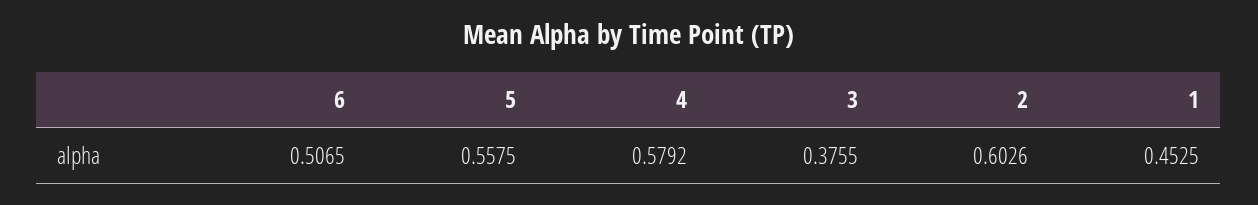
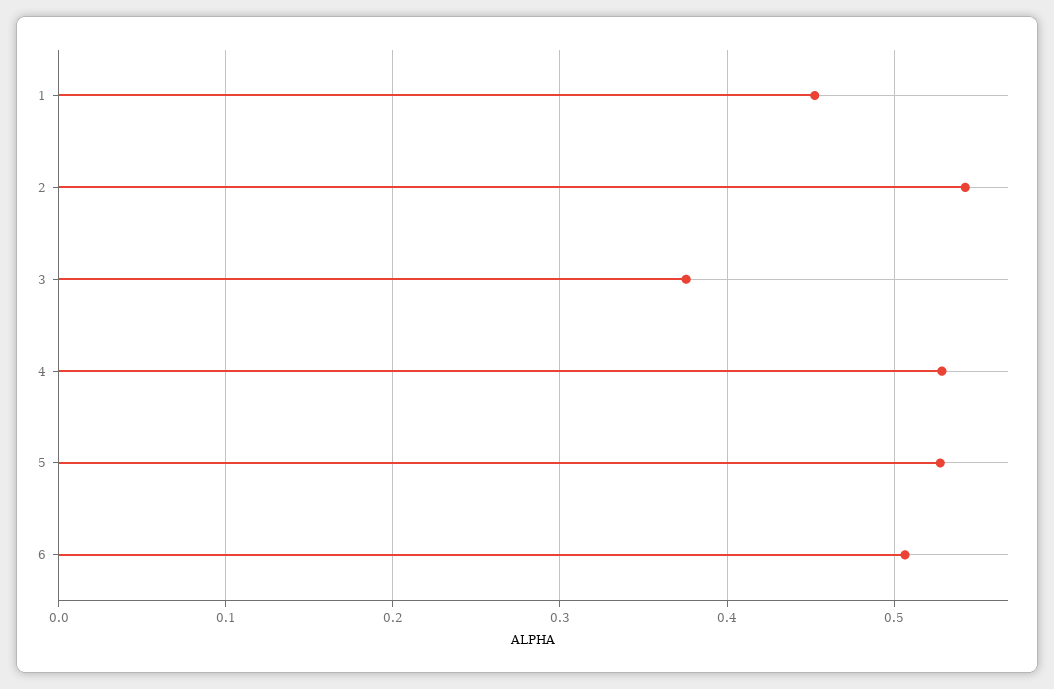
  {
    "6": 0.5065,
-   "5": 0.5575,
+   "5": 0.53,
-   "4": 0.5792,
+   "4": 0.53,
    "3": 0.3755,
-   "2": 0.6026,
+   "2": 0.54,
    "1": 0.4525
  }

